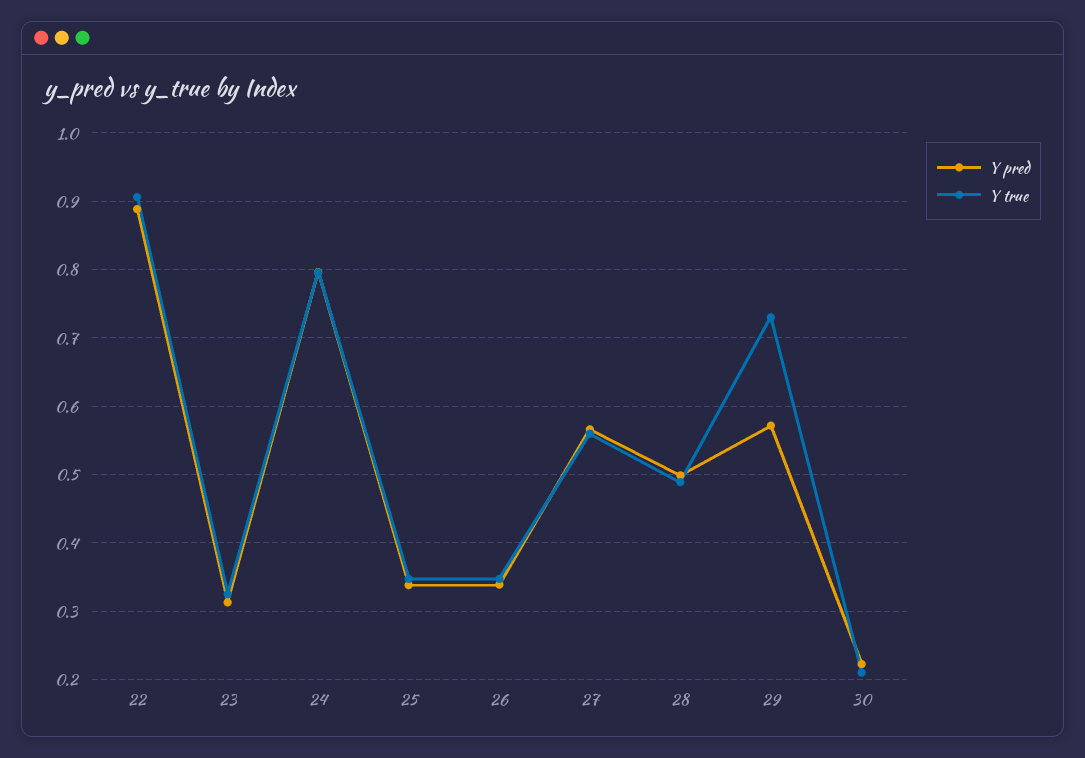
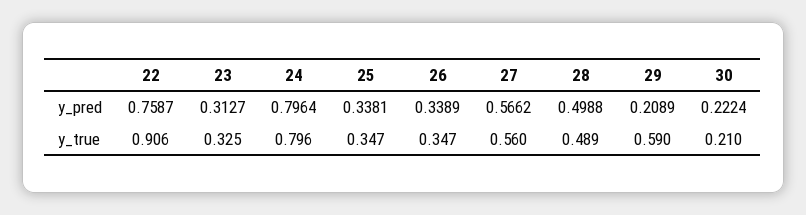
  {
    "Y pred": {
-     "22": 0.89,
+     "22": 0.7587,
      "23": 0.3127,
      "24": 0.7964,
      "25": 0.3381,
      "26": 0.3389,
      "27": 0.5662,
      "28": 0.4988,
-     "29": 0.57,
+     "29": 0.2089,
      "30": 0.2224
    },
    "Y true": {
      "22": 0.906,
      "23": 0.325,
      "24": 0.796,
      "25": 0.347,
      "26": 0.347,
      "27": 0.56,
      "28": 0.489,
-     "29": 0.73,
+     "29": 0.59,
      "30": 0.21
    }
  }

